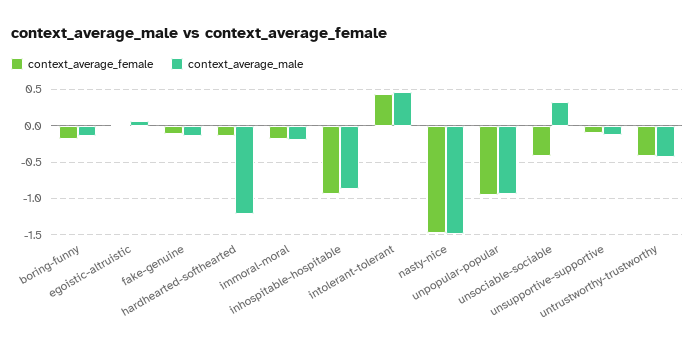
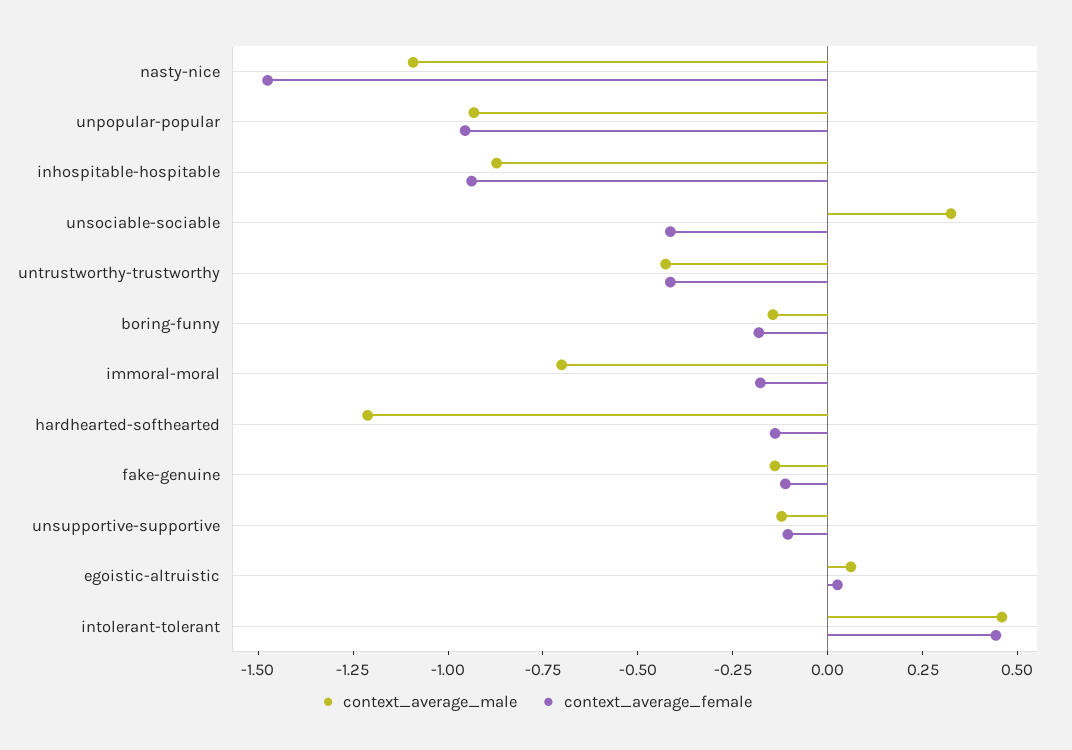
  {
    "context_average_female": {
      "boring-funny": -0.2,
      "egoistic-altruistic": 0.05,
      "fake-genuine": -0.1,
      "hardhearted-softhearted": -0.15,
      "immoral-moral": -0.2,
      "inhospitable-hospitable": -0.95,
      "intolerant-tolerant": 0.45,
      "nasty-nice": -1.5,
      "unpopular-popular": -0.95,
      "unsociable-sociable": -0.4,
      "unsupportive-supportive": -0.1,
      "untrustworthy-trustworthy": -0.4
    },
    "context_average_male": {
      "boring-funny": -0.15,
      "egoistic-altruistic": 0.05,
      "fake-genuine": -0.15,
      "hardhearted-softhearted": -1.2,
-     "immoral-moral": -0.2,
+     "immoral-moral": -0.7,
      "inhospitable-hospitable": -0.85,
      "intolerant-tolerant": 0.45,
-     "nasty-nice": -1.5,
+     "nasty-nice": -1.1,
      "unpopular-popular": -0.95,
      "unsociable-sociable": 0.35,
      "unsupportive-supportive": -0.1,
      "untrustworthy-trustworthy": -0.45
    }
  }

